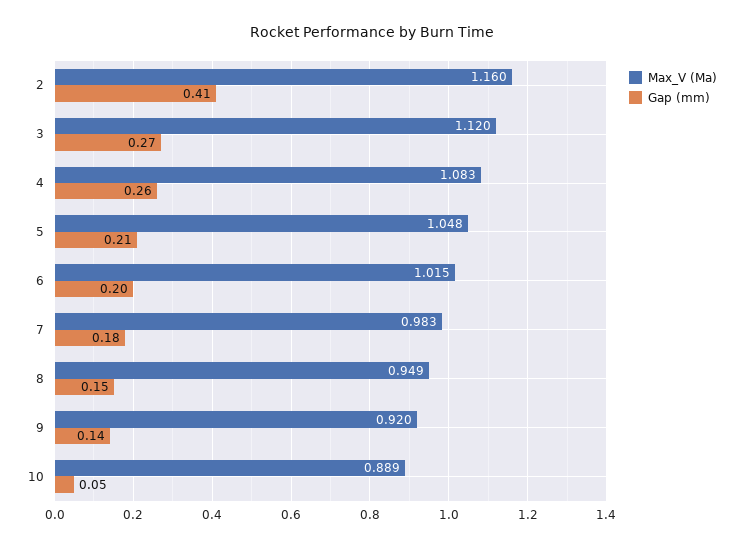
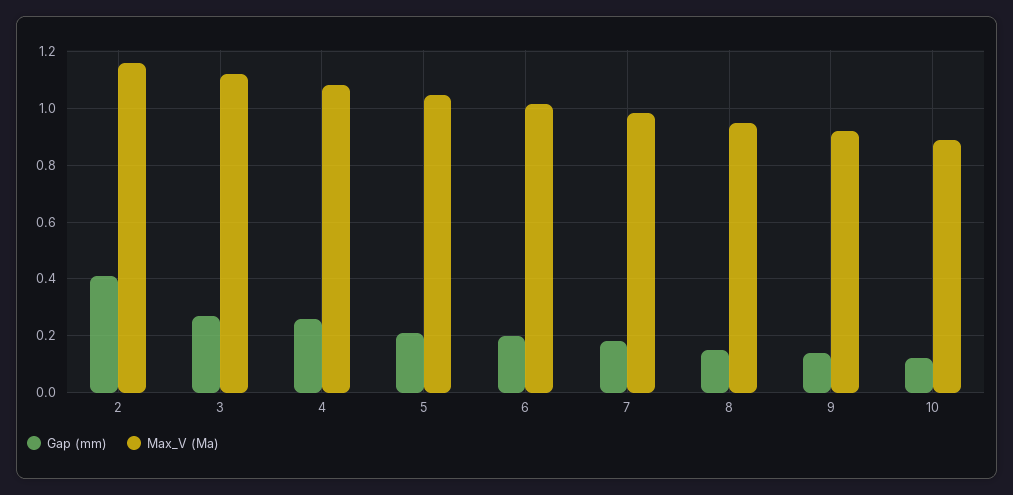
  {
    "Max_V (Ma)": {
      "2": 1.16,
      "3": 1.12,
      "4": 1.083,
      "5": 1.048,
      "6": 1.015,
      "7": 0.983,
      "8": 0.949,
      "9": 0.92,
      "10": 0.889
    },
    "Gap (mm)": {
      "2": 0.41,
      "3": 0.27,
      "4": 0.26,
      "5": 0.21,
      "6": 0.2,
      "7": 0.18,
      "8": 0.15,
      "9": 0.14,
-     "10": 0.05
+     "10": 0.125
    }
  }

